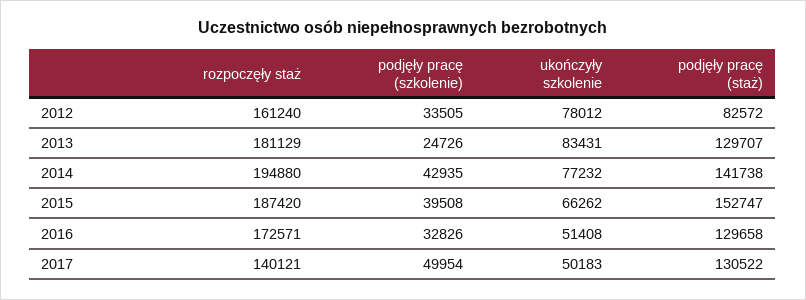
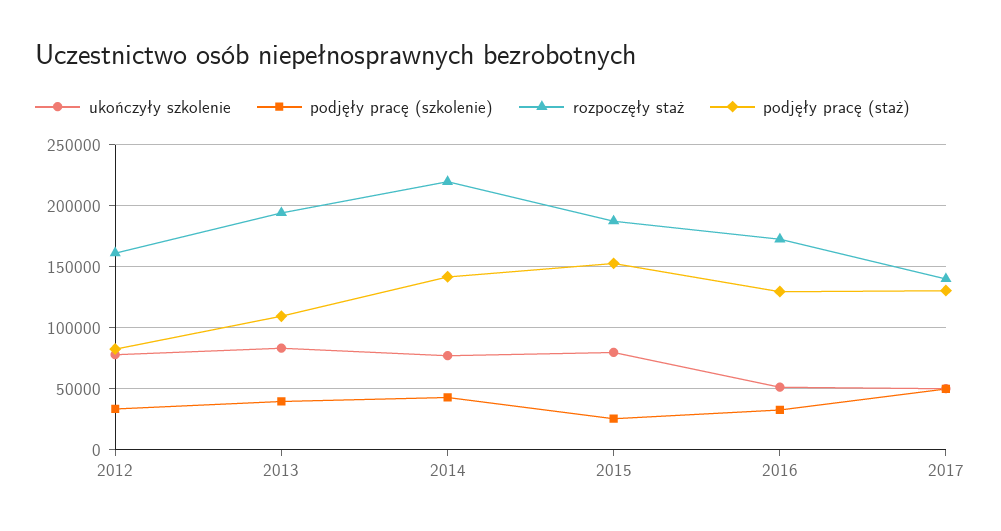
  {
    "rozpoczęły staż": {
      "2012": 161240,
-     "2013": 181129,
+     "2013": 195000,
-     "2014": 194880,
+     "2014": 220000,
      "2015": 187420,
      "2016": 172571,
      "2017": 140121
    },
    "podjęły pracę (szkolenie)": {
      "2012": 33505,
-     "2013": 24726,
+     "2013": 40000,
      "2014": 42935,
-     "2015": 39508,
+     "2015": 25000,
      "2016": 32826,
      "2017": 49954
    },
    "ukończyły szkolenie": {
      "2012": 78012,
      "2013": 83431,
      "2014": 77232,
-     "2015": 66262,
+     "2015": 80000,
      "2016": 51408,
      "2017": 50183
    },
    "podjęły pracę (staż)": {
      "2012": 82572,
-     "2013": 129707,
+     "2013": 110000,
      "2014": 141738,
      "2015": 152747,
      "2016": 129658,
      "2017": 130522
    }
  }

